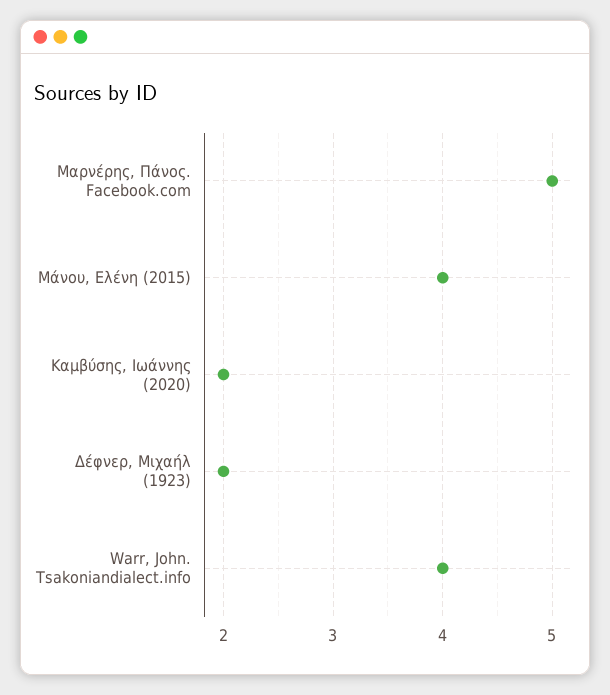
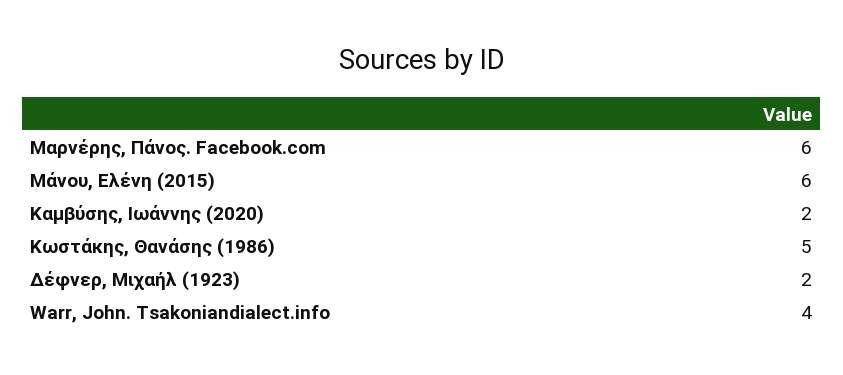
  {
-   "Μαρνέρης, Πάνος. Facebook.com": 5,
+   "Μαρνέρης, Πάνος. Facebook.com": 6,
-   "Μάνου, Ελένη (2015)": 4,
+   "Μάνου, Ελένη (2015)": 6,
    "Καμβύσης, Ιωάννης (2020)": 2,
    "Δέφνερ, Μιχαήλ (1923)": 2,
-   "Warr, John. Tsakoniandialect.info": 4
+   "Warr, John. Tsakoniandialect.info": 4,
+   "Κωστάκης, Θανάσης (1986)": 5
  }

